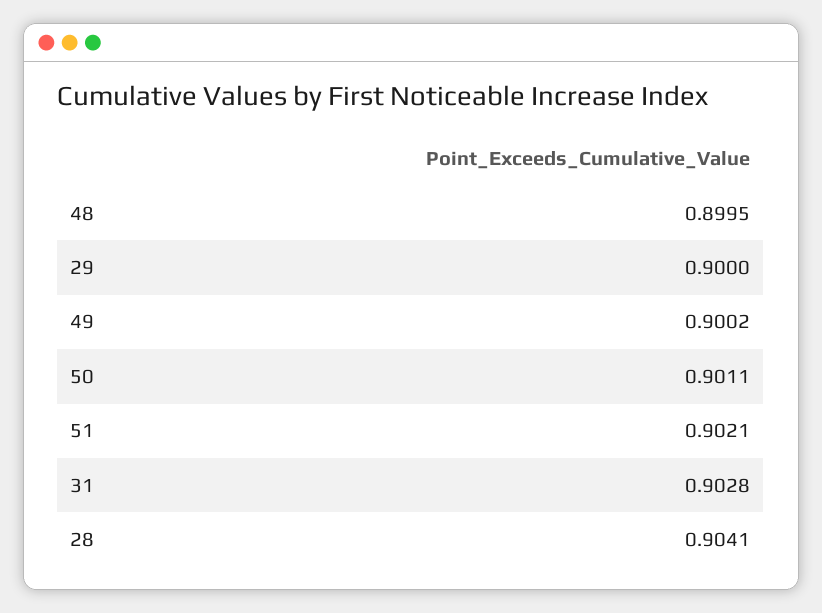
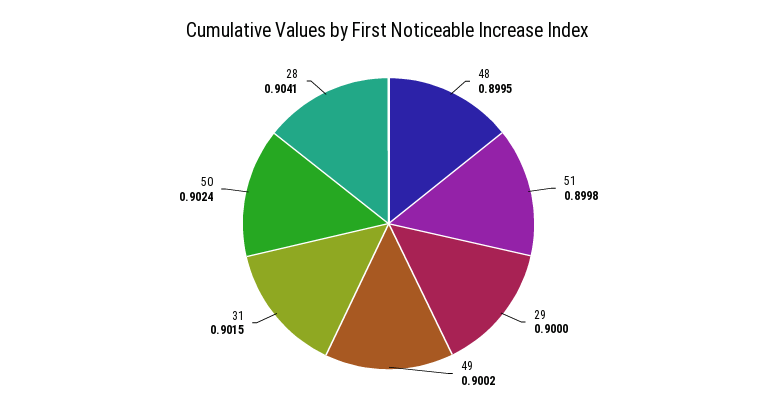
  {
    "48": 0.8995,
    "29": 0.9,
    "49": 0.9002,
-   "50": 0.9011,
+   "50": 0.9024,
-   "51": 0.9021,
+   "51": 0.8998,
-   "31": 0.9028,
+   "31": 0.9015,
    "28": 0.9041
  }

